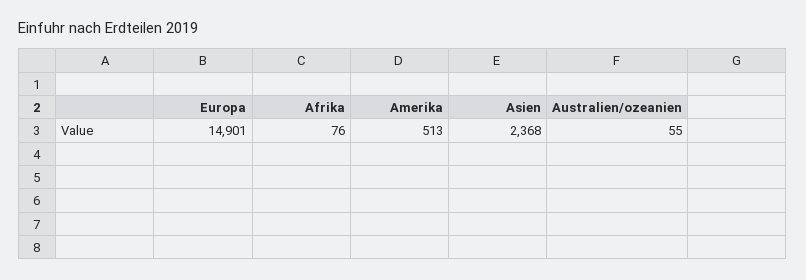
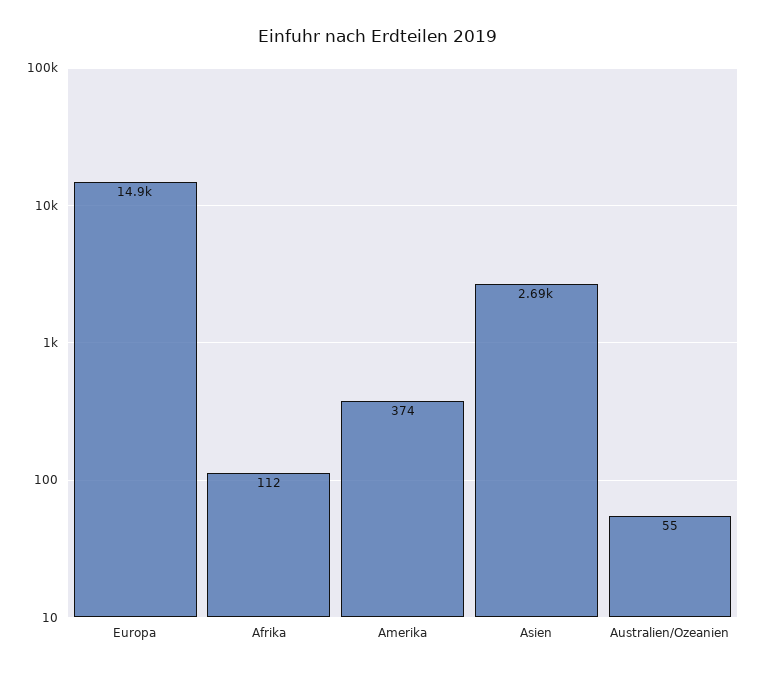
  {
    "Europa": 14901,
-   "Afrika": 76,
+   "Afrika": 112,
-   "Amerika": 513,
+   "Amerika": 374,
-   "Asien": 2368,
+   "Asien": 2690,
    "Australien/ozeanien": 55
  }

